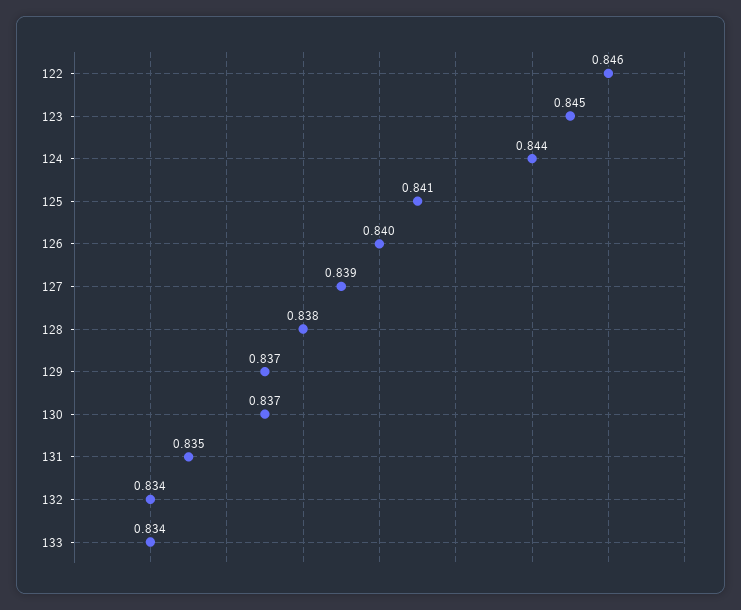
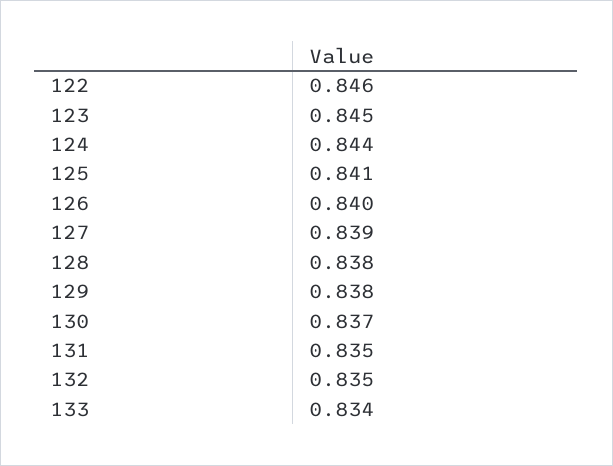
  {
    "122": 0.846,
    "123": 0.845,
    "124": 0.844,
    "125": 0.841,
    "126": 0.84,
    "127": 0.839,
    "128": 0.838,
-   "129": 0.837,
+   "129": 0.838,
    "130": 0.837,
    "131": 0.835,
-   "132": 0.834,
+   "132": 0.835,
    "133": 0.834
  }

